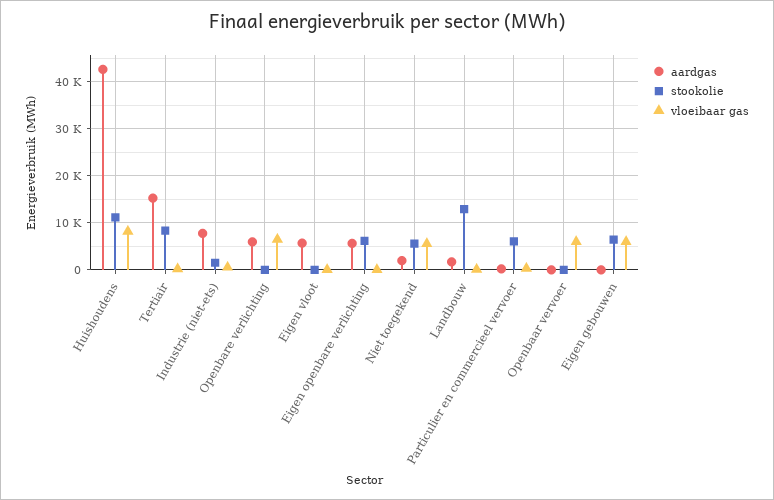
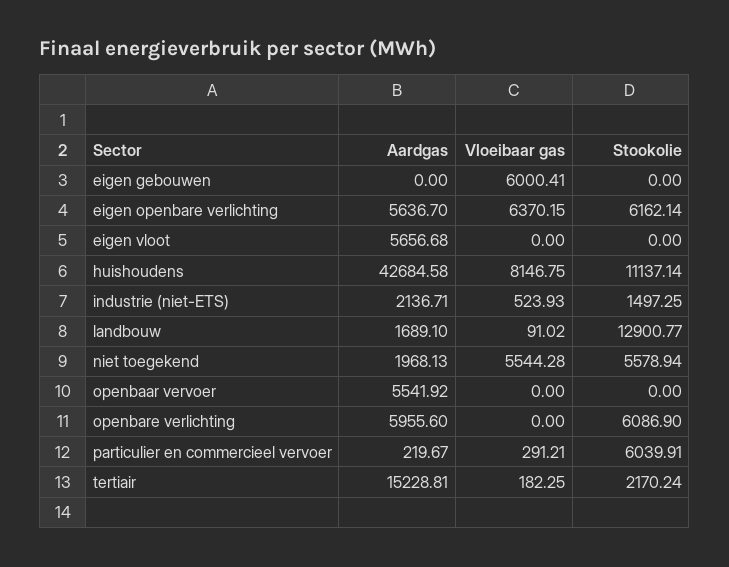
  {
    "aardgas": {
      "Huishoudens": 42684.58,
      "Tertiair": 15228.81,
-     "Industrie (niet-ets)": 8000,
+     "Industrie (niet-ets)": 2136.71,
      "Openbare verlichting": 5955.6,
      "Eigen vloot": 5656.68,
      "Eigen openbare verlichting": 5636.7,
      "Niet toegekend": 1968.13,
      "Landbouw": 1689.1,
      "Particulier en commercieel vervoer": 219.67,
-     "Openbaar vervoer": 0,
+     "Openbaar vervoer": 5541.92,
      "Eigen gebouwen": 0
    },
    "stookolie": {
      "Huishoudens": 11137.14,
-     "Tertiair": 8000,
+     "Tertiair": 2170.24,
      "Industrie (niet-ets)": 1497.25,
-     "Openbare verlichting": 0,
+     "Openbare verlichting": 6086.9,
      "Eigen vloot": 0,
      "Eigen openbare verlichting": 6162.14,
      "Niet toegekend": 5578.94,
      "Landbouw": 12900.77,
      "Particulier en commercieel vervoer": 6039.91,
      "Openbaar vervoer": 0,
-     "Eigen gebouwen": 6000
+     "Eigen gebouwen": 0
    },
    "vloeibaar gas": {
      "Huishoudens": 8146.75,
      "Tertiair": 182.25,
      "Industrie (niet-ets)": 523.93,
-     "Openbare verlichting": 6000,
+     "Openbare verlichting": 0,
      "Eigen vloot": 0,
-     "Eigen openbare verlichting": 0,
+     "Eigen openbare verlichting": 6370.15,
      "Niet toegekend": 5544.28,
      "Landbouw": 91.02,
      "Particulier en commercieel vervoer": 291.21,
-     "Openbaar vervoer": 6000,
+     "Openbaar vervoer": 0,
      "Eigen gebouwen": 6000.41
    }
  }

